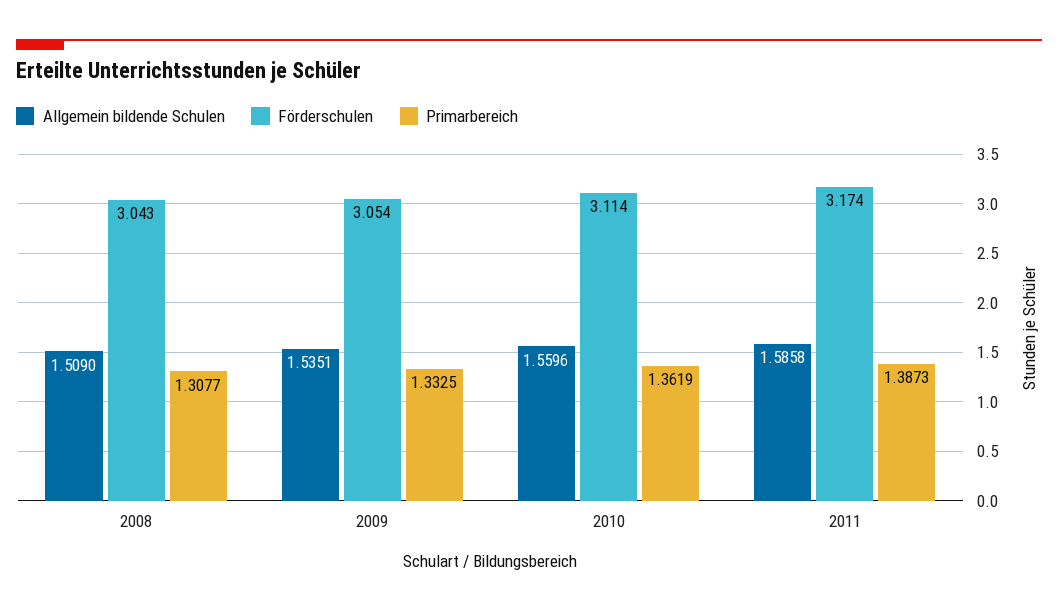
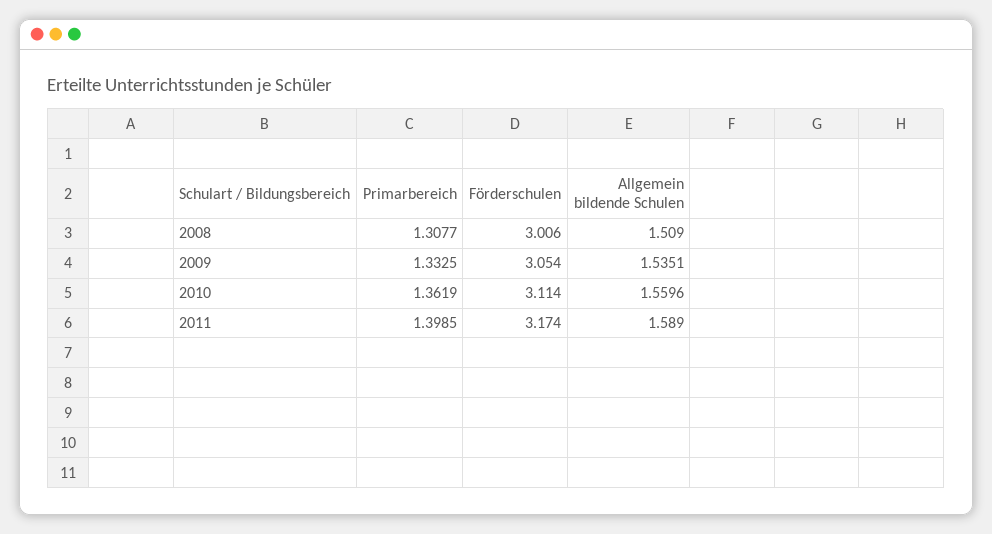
  {
    "Allgemein bildende Schulen": {
      "2008": 1.509,
      "2009": 1.5351,
      "2010": 1.5596,
-     "2011": 1.5858
+     "2011": 1.589
    },
    "Förderschulen": {
-     "2008": 3.043,
+     "2008": 3.006,
      "2009": 3.054,
      "2010": 3.114,
      "2011": 3.174
    },
    "Primarbereich": {
      "2008": 1.3077,
      "2009": 1.3325,
      "2010": 1.3619,
-     "2011": 1.3873
+     "2011": 1.3985
    }
  }

